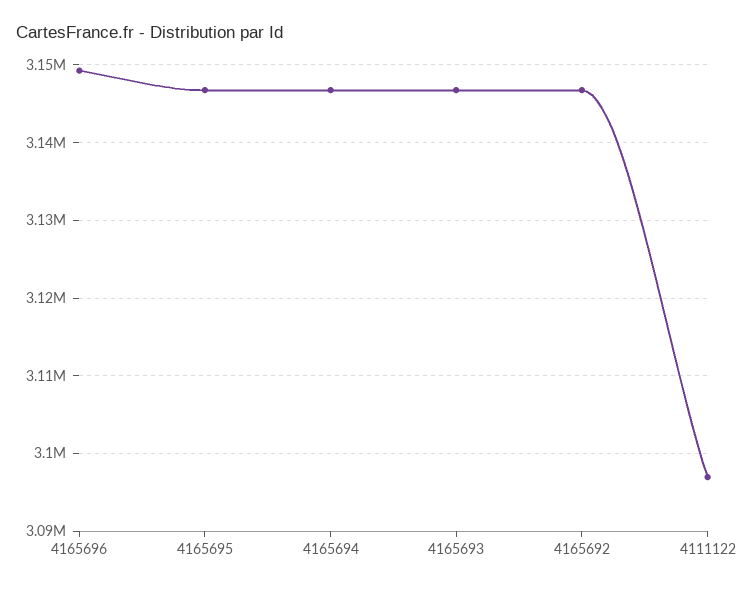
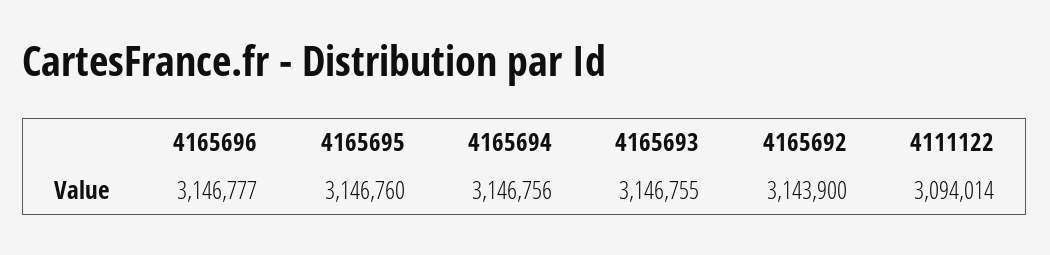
  {
-   "4165696": 3149000,
+   "4165696": 3146777,
    "4165695": 3146760,
    "4165694": 3146756,
    "4165693": 3146755,
-   "4165692": 3147000,
+   "4165692": 3143900,
-   "4111122": 3097000
+   "4111122": 3094014
  }

